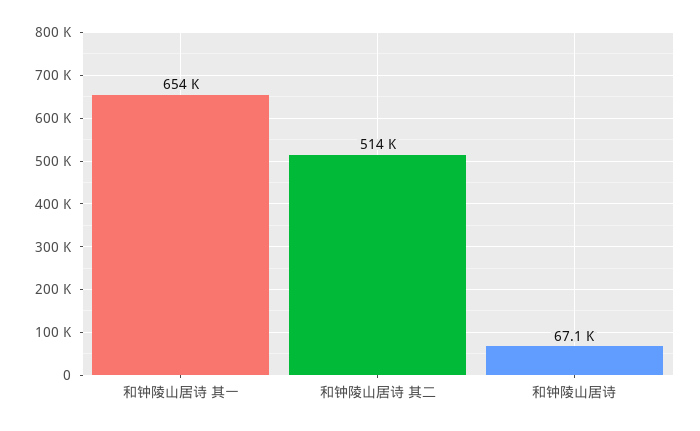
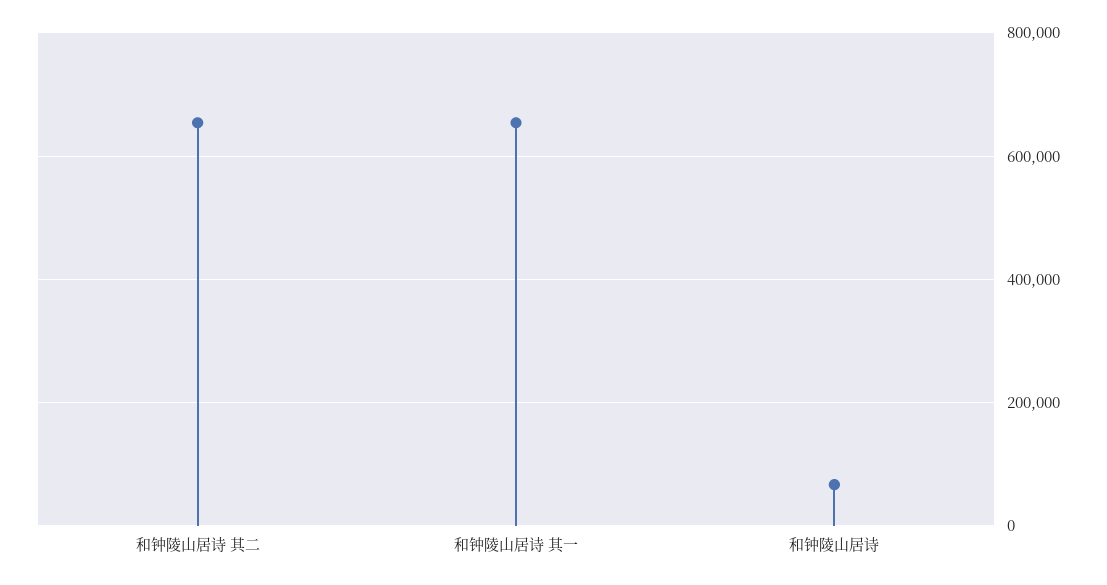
  {
    "和钟陵山居诗 其一": 654000,
-   "和钟陵山居诗 其二": 514000,
+   "和钟陵山居诗 其二": 660000,
    "和钟陵山居诗": 67100
  }

